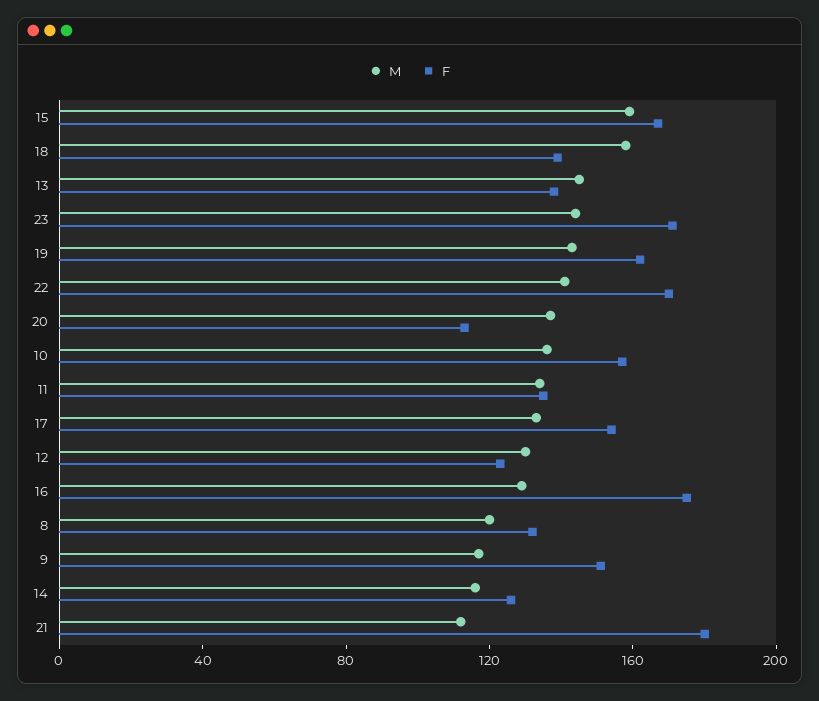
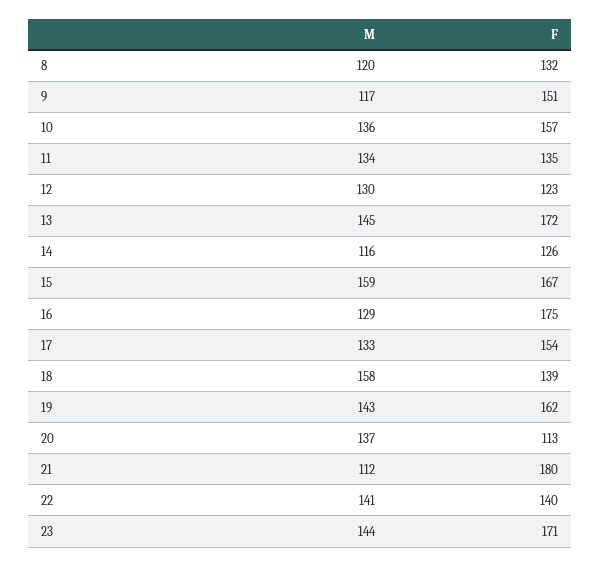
  {
    "M": {
      "15": 159,
      "18": 158,
      "13": 145,
      "23": 144,
      "19": 143,
      "22": 141,
      "20": 137,
      "10": 136,
      "11": 134,
      "17": 133,
      "12": 130,
      "16": 129,
      "8": 120,
      "9": 117,
      "14": 116,
      "21": 112
    },
    "F": {
      "15": 167,
      "18": 139,
-     "13": 140,
+     "13": 172,
      "23": 171,
      "19": 162,
-     "22": 170,
+     "22": 140,
      "20": 113,
      "10": 157,
      "11": 135,
      "17": 154,
      "12": 123,
      "16": 175,
      "8": 132,
      "9": 151,
      "14": 126,
      "21": 180
    }
  }

